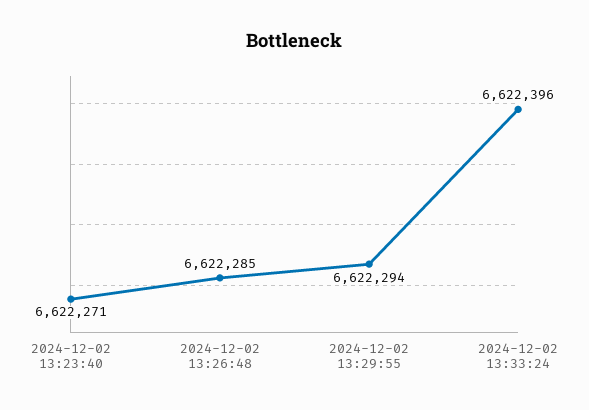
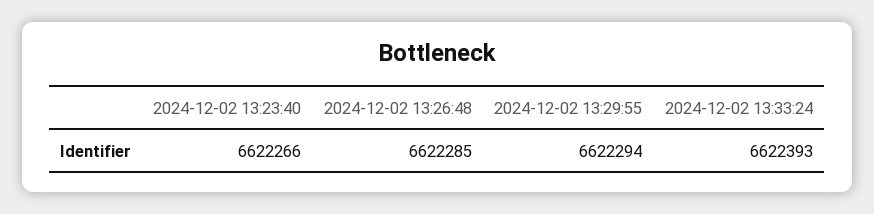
  {
-   "2024-12-02 13:23:40": 6622271,
+   "2024-12-02 13:23:40": 6622266,
    "2024-12-02 13:26:48": 6622285,
    "2024-12-02 13:29:55": 6622294,
-   "2024-12-02 13:33:24": 6622396
+   "2024-12-02 13:33:24": 6622393
  }

